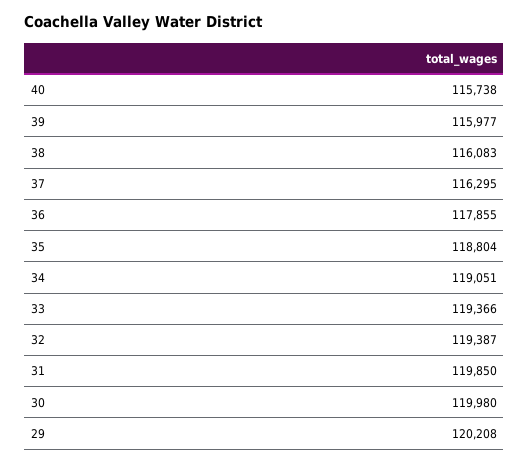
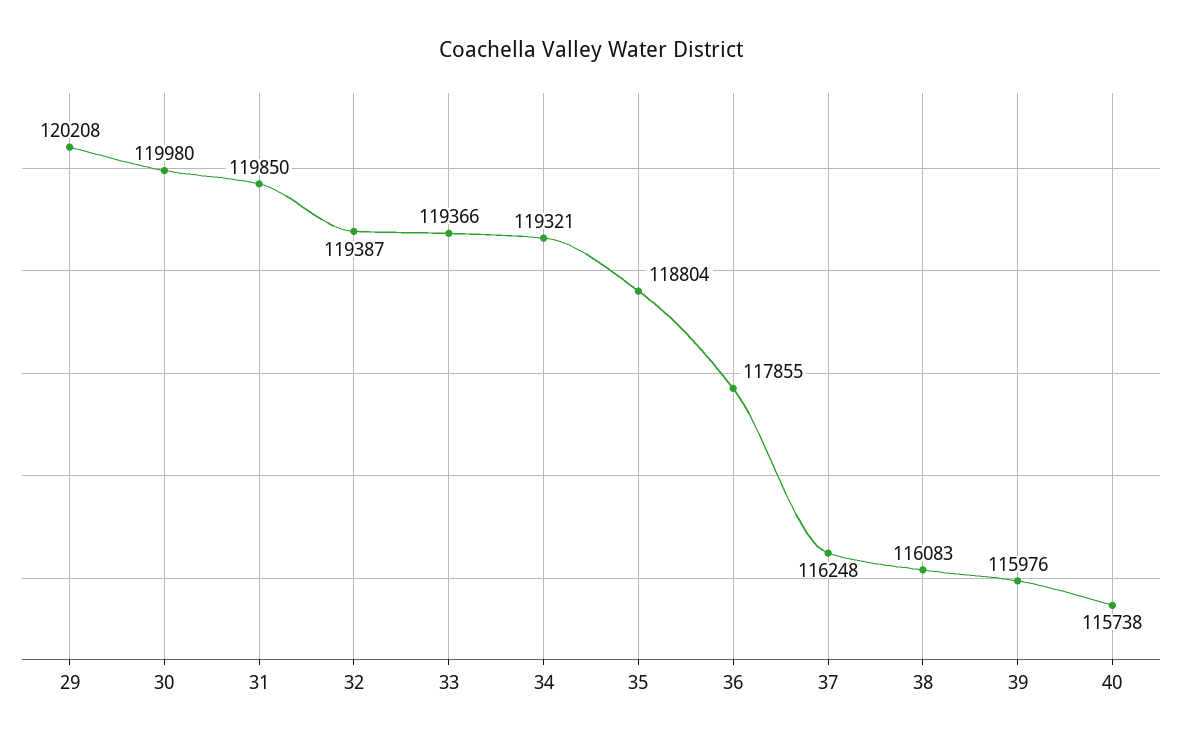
  {
    "40": 115738,
-   "39": 115977,
+   "39": 115976,
    "38": 116083,
-   "37": 116295,
+   "37": 116248,
    "36": 117855,
    "35": 118804,
-   "34": 119051,
+   "34": 119321,
    "33": 119366,
    "32": 119387,
    "31": 119850,
    "30": 119980,
    "29": 120208
  }

